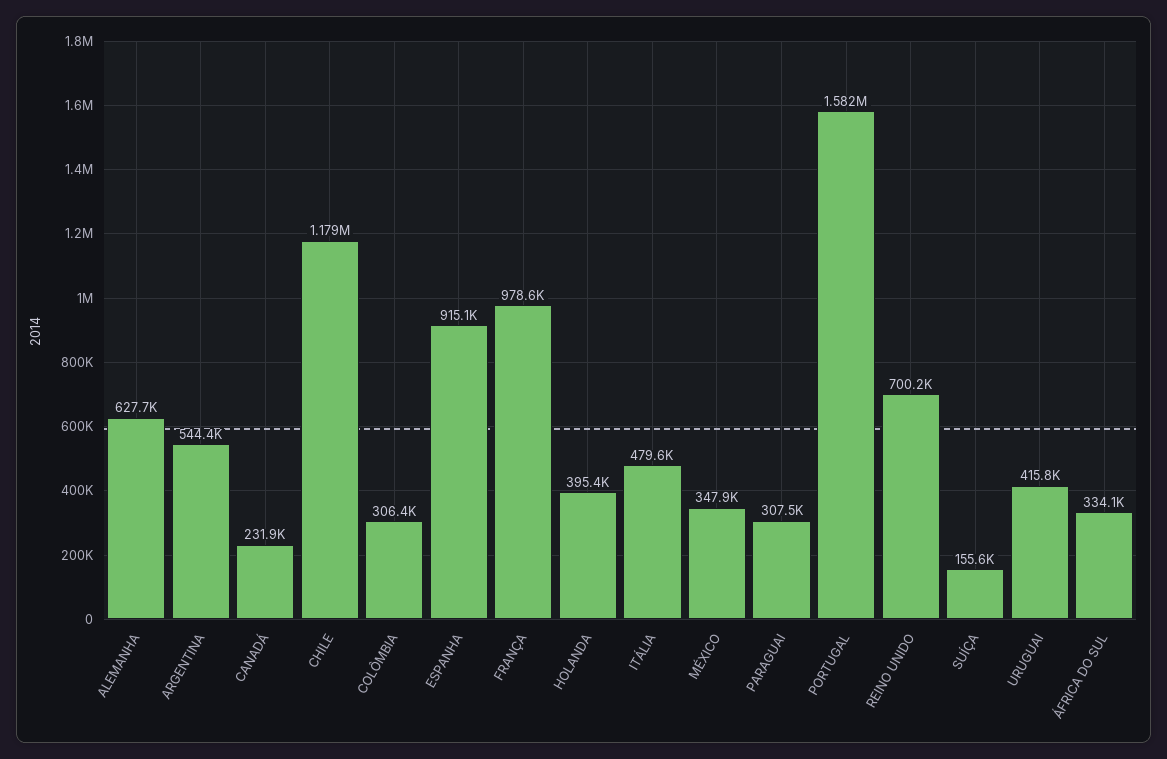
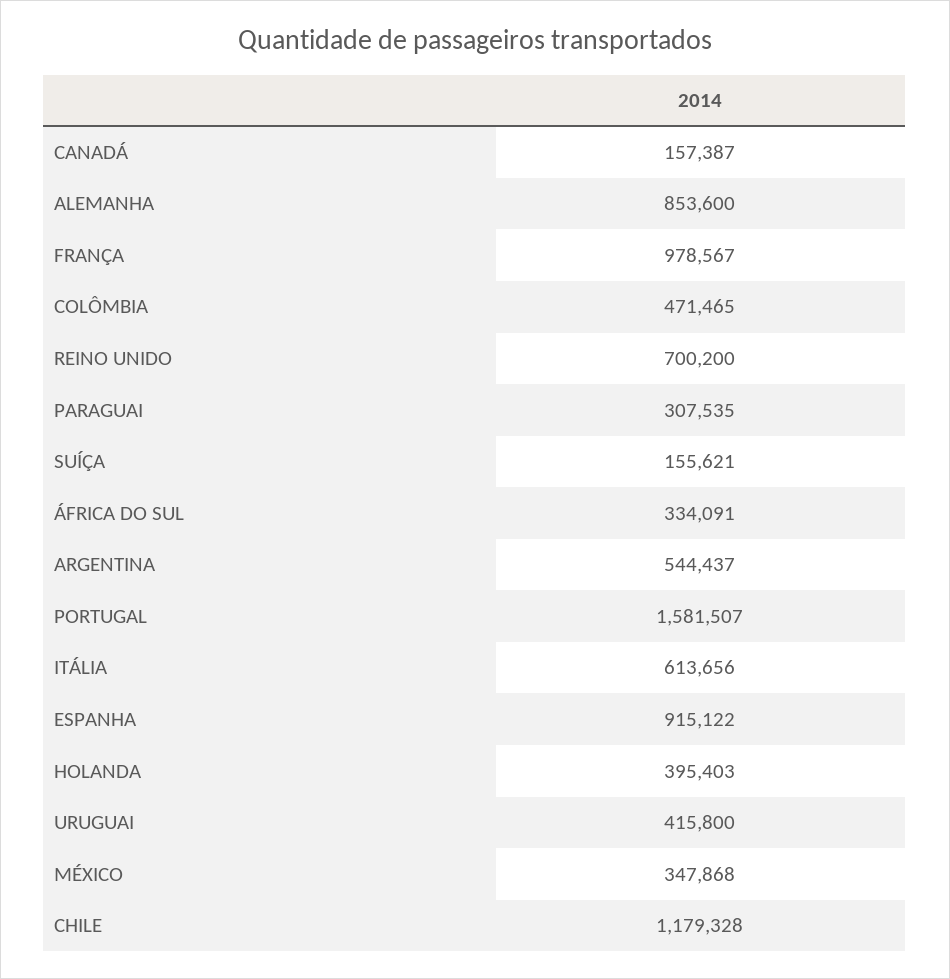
  {
-   "ALEMANHA": 627700,
+   "ALEMANHA": 853600,
    "ARGENTINA": 544437,
-   "CANADÁ": 231900,
+   "CANADÁ": 157387,
    "CHILE": 1179328,
-   "COLÔMBIA": 306400,
+   "COLÔMBIA": 471465,
    "ESPANHA": 915122,
    "FRANÇA": 978567,
    "HOLANDA": 395403,
-   "ITÁLIA": 479600,
+   "ITÁLIA": 613656,
    "MÉXICO": 347868,
    "PARAGUAI": 307535,
    "PORTUGAL": 1581507,
    "REINO UNIDO": 700200,
    "SUÍÇA": 155621,
    "URUGUAI": 415800,
    "ÁFRICA DO SUL": 334091
  }

